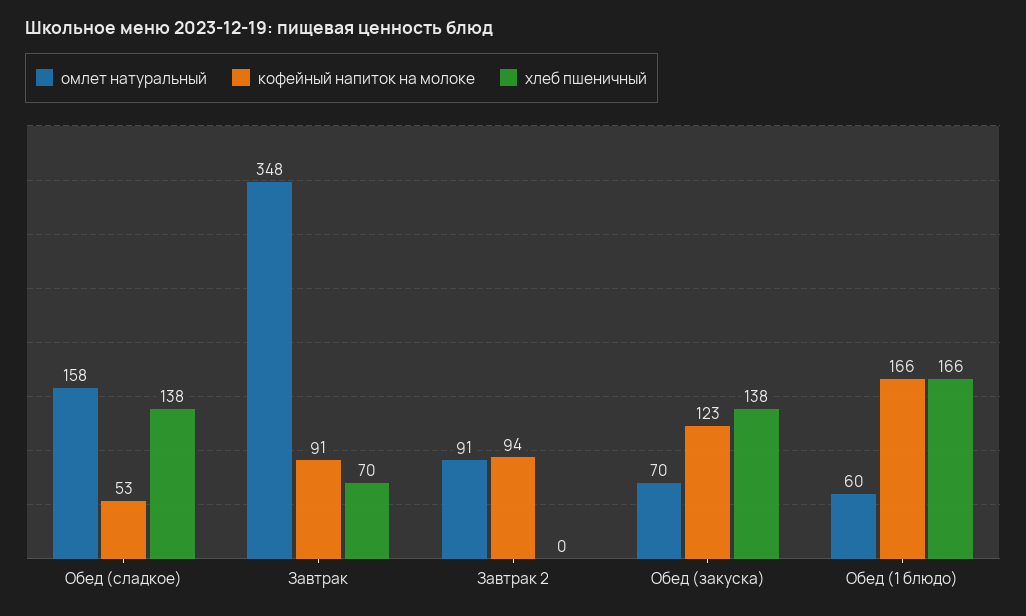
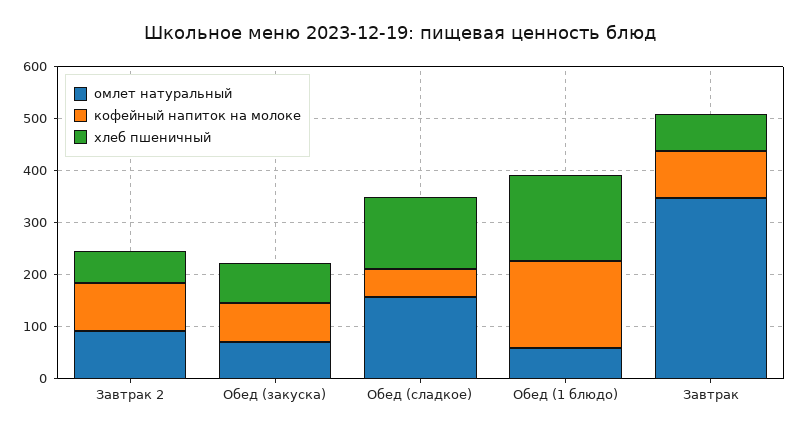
  {
    "омлет натуральный": {
      "Обед (сладкое)": 158,
      "Завтрак": 348,
      "Завтрак 2": 91,
      "Обед (закуска)": 70,
      "Обед (1 блюдо)": 60
    },
    "кофейный напиток на молоке": {
      "Обед (сладкое)": 53,
      "Завтрак": 91,
      "Завтрак 2": 94,
-     "Обед (закуска)": 123,
+     "Обед (закуска)": 80,
      "Обед (1 блюдо)": 166
    },
    "хлеб пшеничный": {
      "Обед (сладкое)": 138,
      "Завтрак": 70,
-     "Завтрак 2": 0,
+     "Завтрак 2": 60,
-     "Обед (закуска)": 138,
+     "Обед (закуска)": 80,
      "Обед (1 блюдо)": 166
    }
  }

